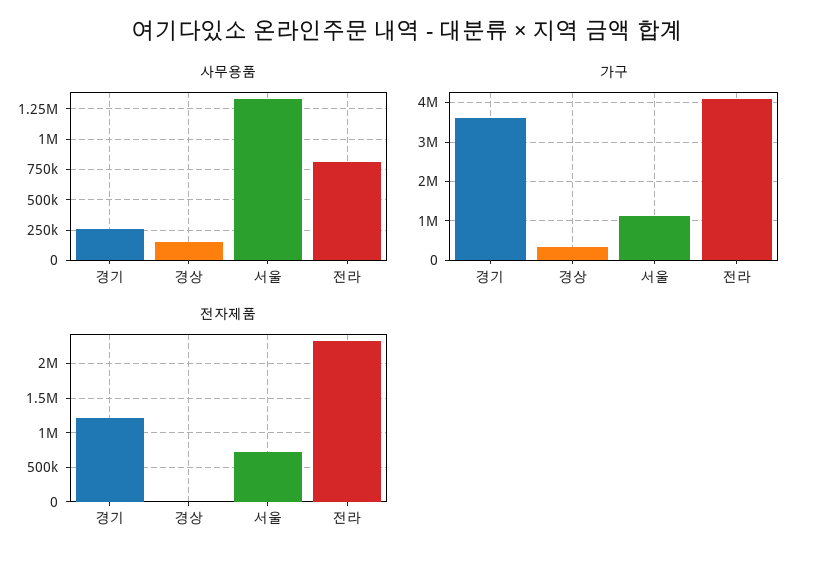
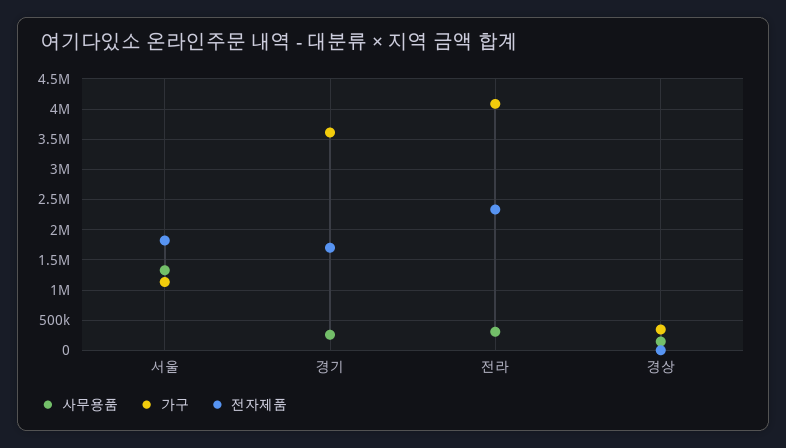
  {
    "사무용품": {
      "경기": 250000,
      "경상": 150000,
      "서울": 1350000,
-     "전라": 800000
+     "전라": 300000
    },
    "가구": {
      "경기": 3600000,
      "경상": 300000,
      "서울": 1100000,
      "전라": 4100000
    },
    "전자제품": {
-     "경기": 1200000,
+     "경기": 1700000,
      "경상": 0,
-     "서울": 700000,
+     "서울": 1800000,
      "전라": 2300000
    }
  }

